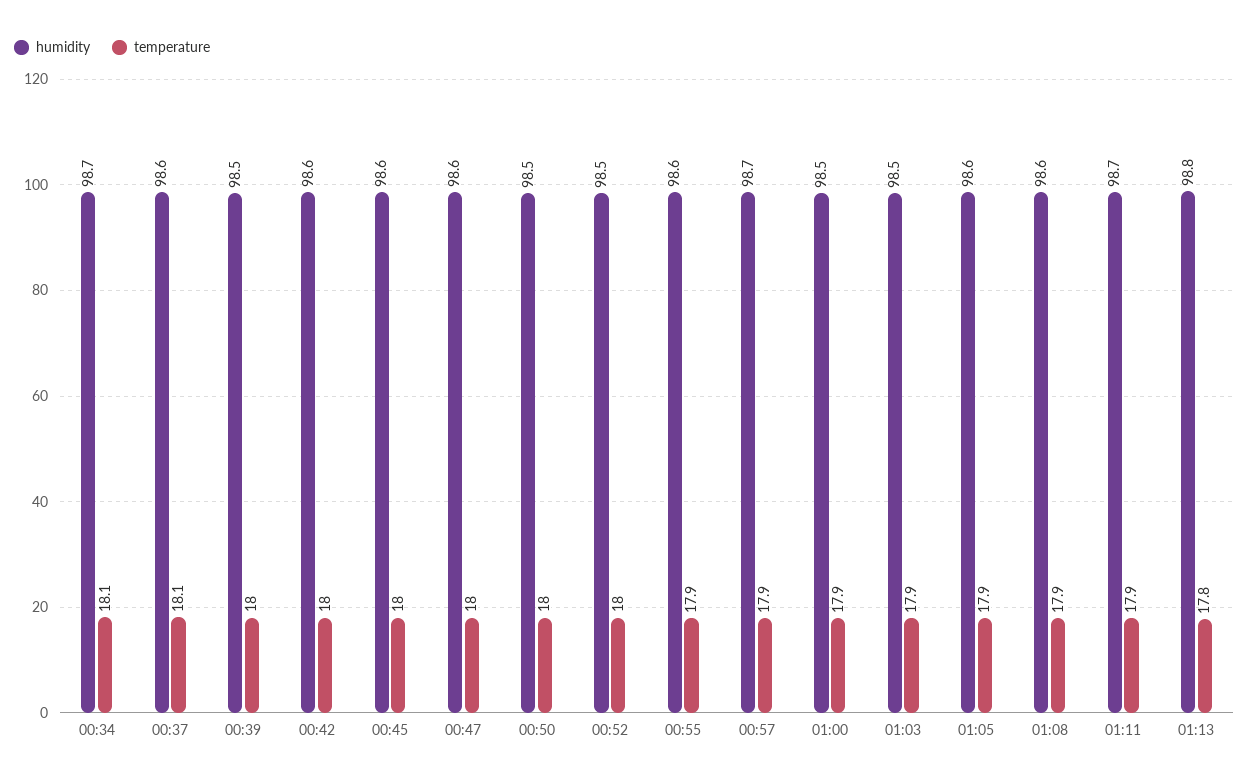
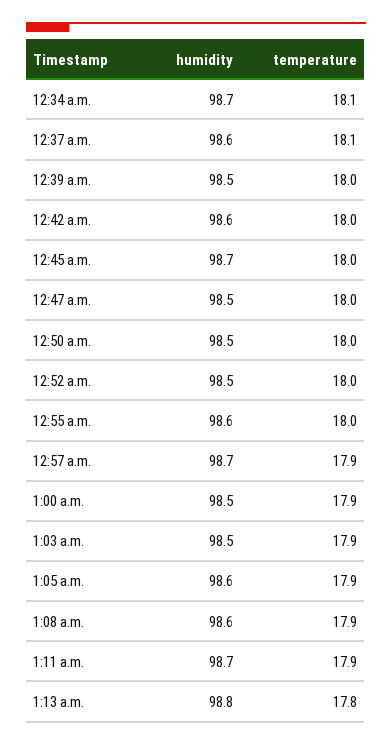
  {
    "humidity": {
      "00:34": 98.7,
      "00:37": 98.6,
      "00:39": 98.5,
      "00:42": 98.6,
-     "00:45": 98.6,
+     "00:45": 98.7,
-     "00:47": 98.6,
+     "00:47": 98.5,
      "00:50": 98.5,
      "00:52": 98.5,
      "00:55": 98.6,
      "00:57": 98.7,
      "01:00": 98.5,
      "01:03": 98.5,
      "01:05": 98.6,
      "01:08": 98.6,
      "01:11": 98.7,
      "01:13": 98.8
    },
    "temperature": {
      "00:34": 18.1,
      "00:37": 18.1,
      "00:39": 18,
      "00:42": 18,
      "00:45": 18,
      "00:47": 18,
      "00:50": 18,
      "00:52": 18,
-     "00:55": 17.9,
+     "00:55": 18,
      "00:57": 17.9,
      "01:00": 17.9,
      "01:03": 17.9,
      "01:05": 17.9,
      "01:08": 17.9,
      "01:11": 17.9,
      "01:13": 17.8
    }
  }

